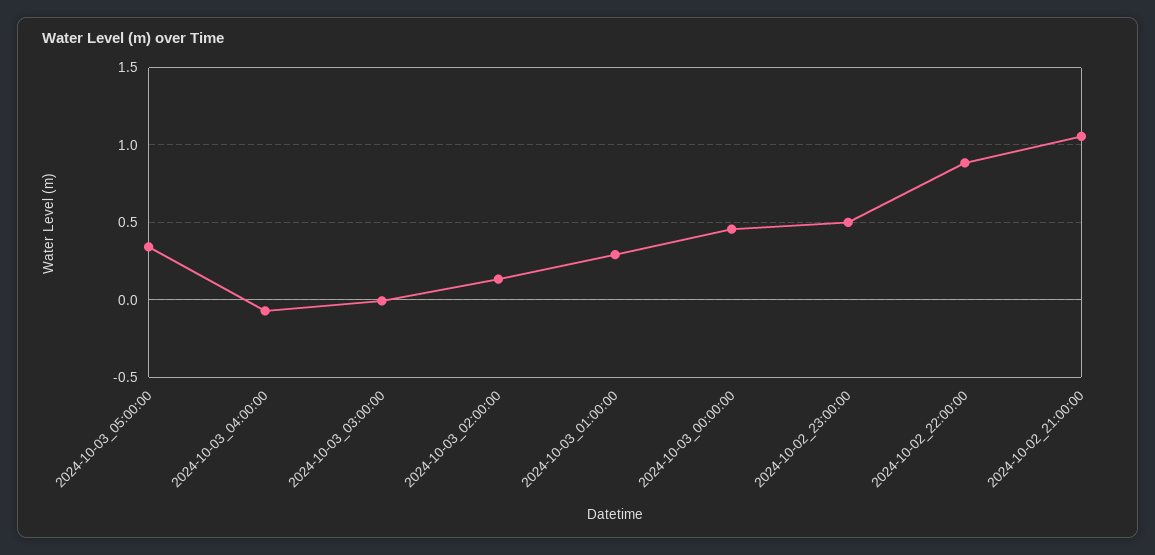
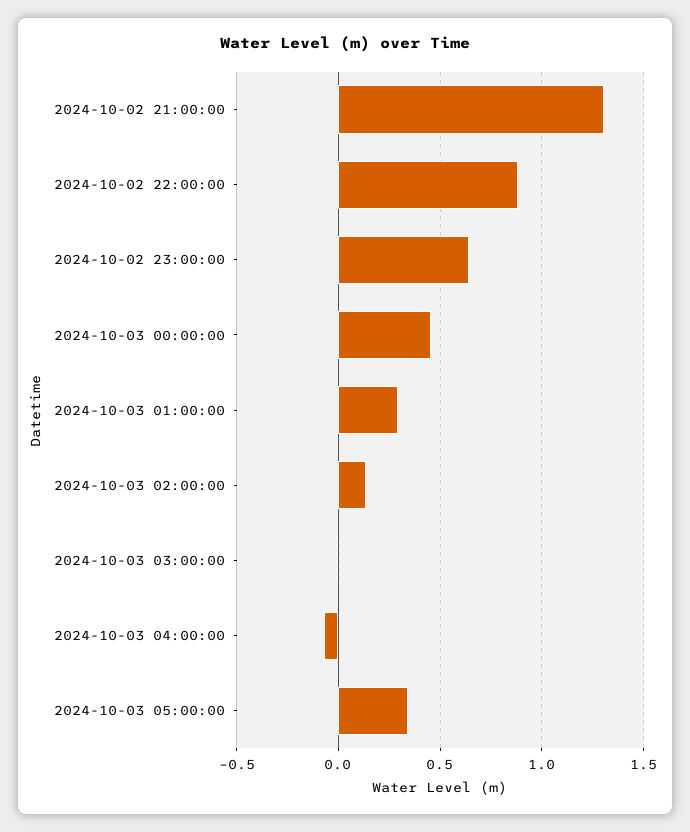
  {
    "2024-10-03_05:00:00": 0.35,
    "2024-10-03_04:00:00": -0.05,
    "2024-10-03_03:00:00": 0,
    "2024-10-03_02:00:00": 0.15,
    "2024-10-03_01:00:00": 0.3,
    "2024-10-03_00:00:00": 0.45,
-   "2024-10-02_23:00:00": 0.5,
+   "2024-10-02_23:00:00": 0.65,
    "2024-10-02_22:00:00": 0.9,
-   "2024-10-02_21:00:00": 1.05
+   "2024-10-02_21:00:00": 1.3
  }

